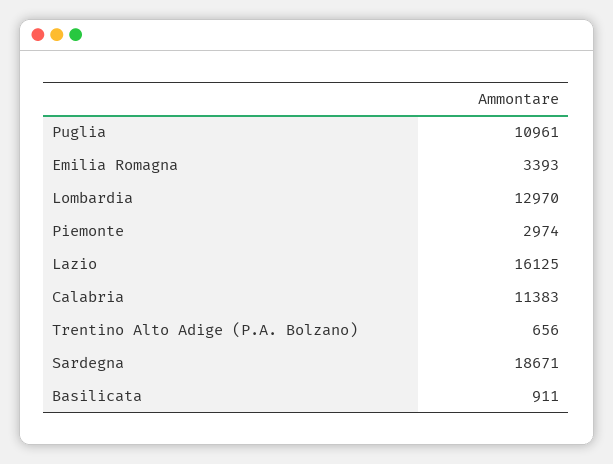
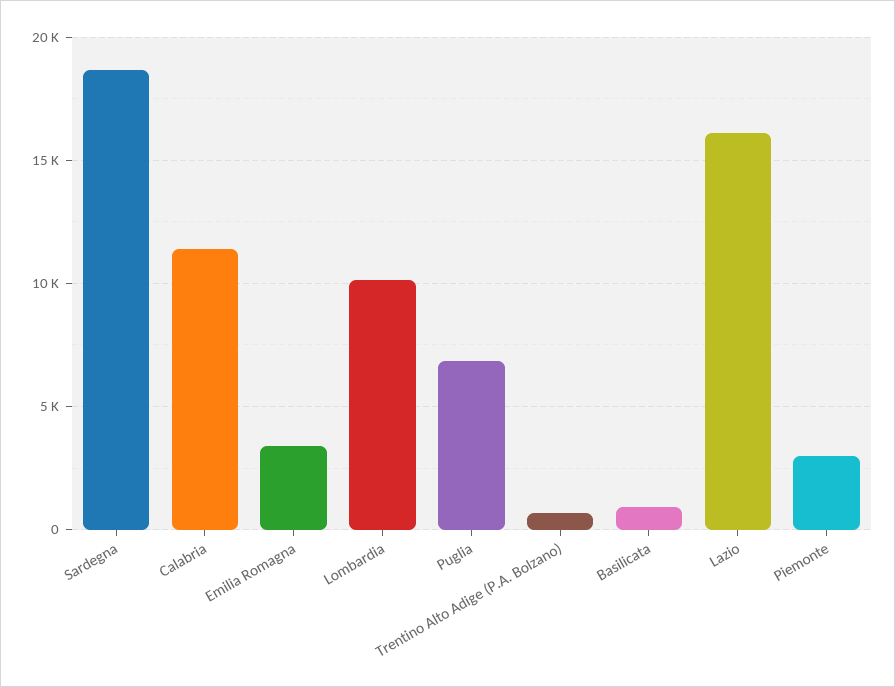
  {
-   "Puglia": 10961,
+   "Puglia": 7000,
    "Emilia Romagna": 3393,
-   "Lombardia": 12970,
+   "Lombardia": 10000,
    "Piemonte": 2974,
    "Lazio": 16125,
    "Calabria": 11383,
    "Trentino Alto Adige (P.A. Bolzano)": 656,
    "Sardegna": 18671,
    "Basilicata": 911
  }

